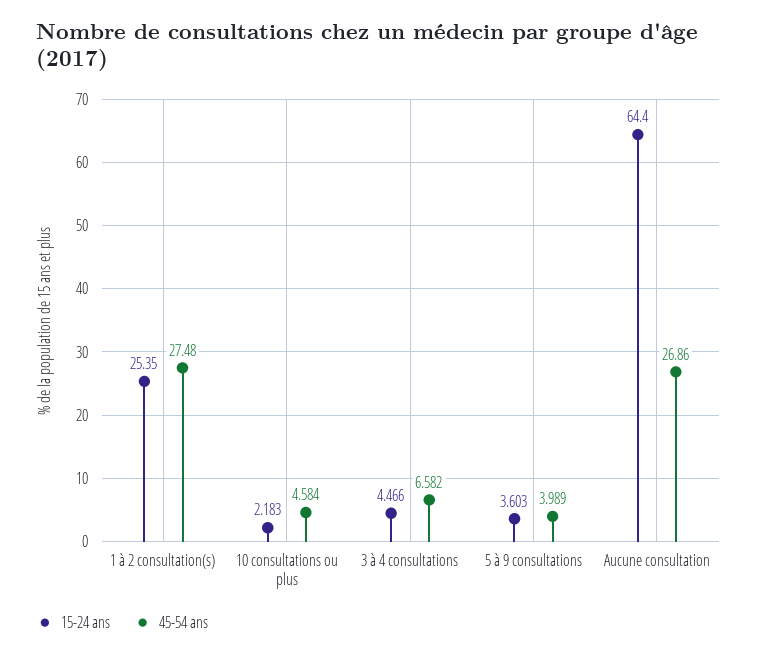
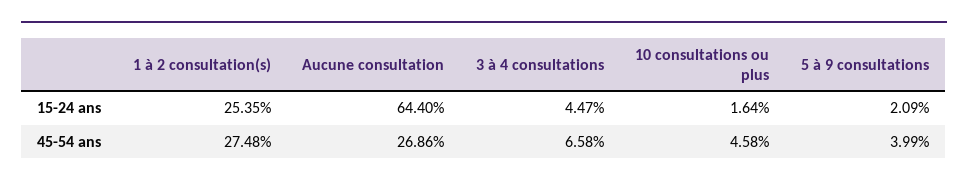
  {
    "15-24 ans": {
      "1 à 2 consultation(s)": 25.35,
-     "10 consultations ou plus": 2.183,
+     "10 consultations ou plus": 1.64,
      "3 à 4 consultations": 4.466,
-     "5 à 9 consultations": 3.603,
+     "5 à 9 consultations": 2.09,
      "Aucune consultation": 64.4
    },
    "45-54 ans": {
      "1 à 2 consultation(s)": 27.48,
      "10 consultations ou plus": 4.584,
      "3 à 4 consultations": 6.582,
      "5 à 9 consultations": 3.989,
      "Aucune consultation": 26.86
    }
  }

